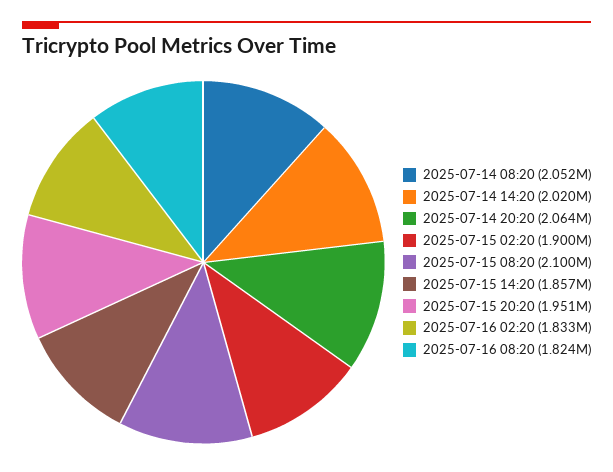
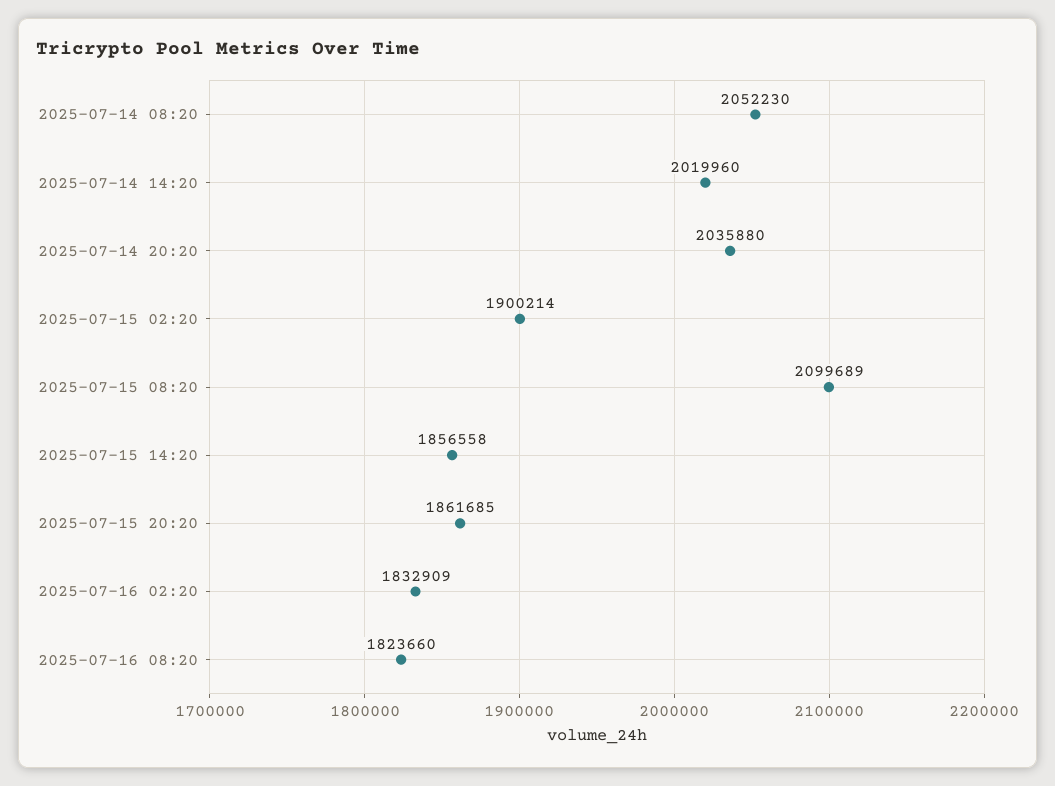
  {
    "2025-07-14 08:20": 2052230,
    "2025-07-14 14:20": 2019960,
-   "2025-07-14 20:20": 2064000,
+   "2025-07-14 20:20": 2035880,
    "2025-07-15 02:20": 1900214,
    "2025-07-15 08:20": 2099689,
    "2025-07-15 14:20": 1856558,
-   "2025-07-15 20:20": 1951000,
+   "2025-07-15 20:20": 1861685,
    "2025-07-16 02:20": 1832909,
    "2025-07-16 08:20": 1823660
  }

